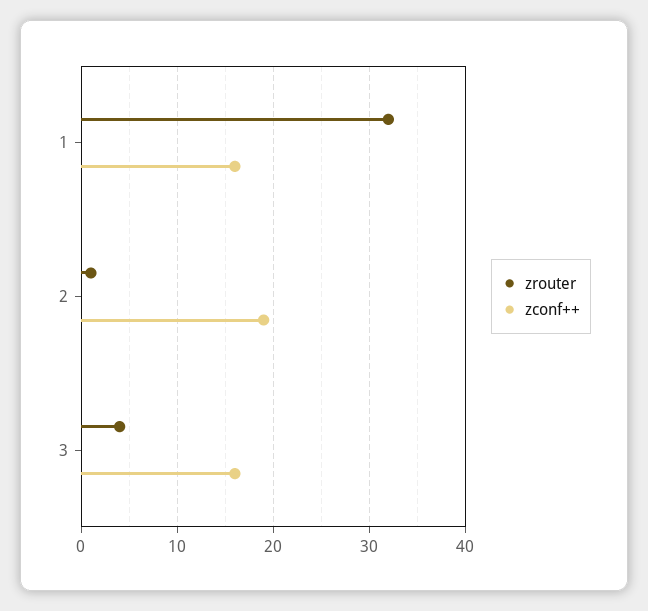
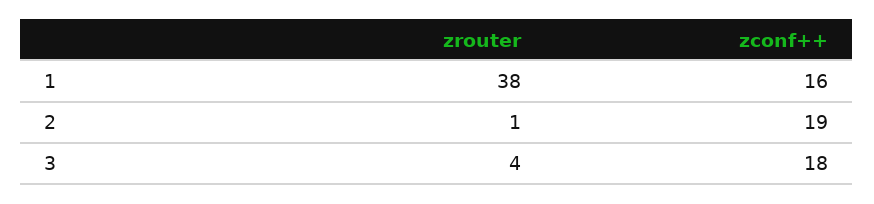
  {
    "zrouter": {
-     "1": 32,
+     "1": 38,
      "2": 1,
      "3": 4
    },
    "zconf++": {
      "1": 16,
      "2": 19,
-     "3": 16
+     "3": 18
    }
  }

